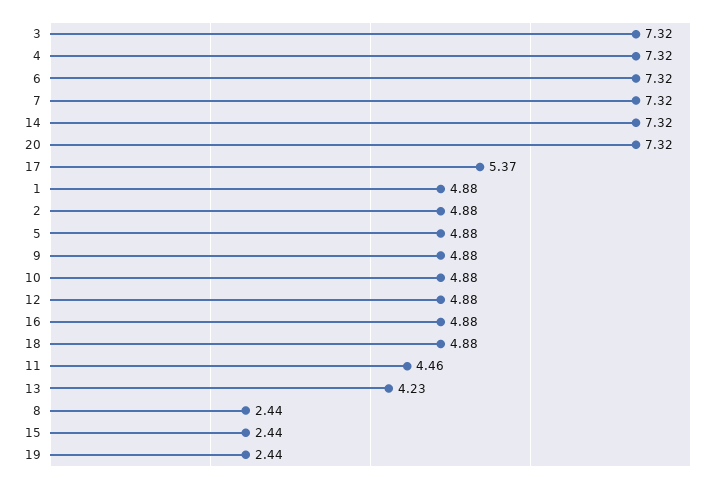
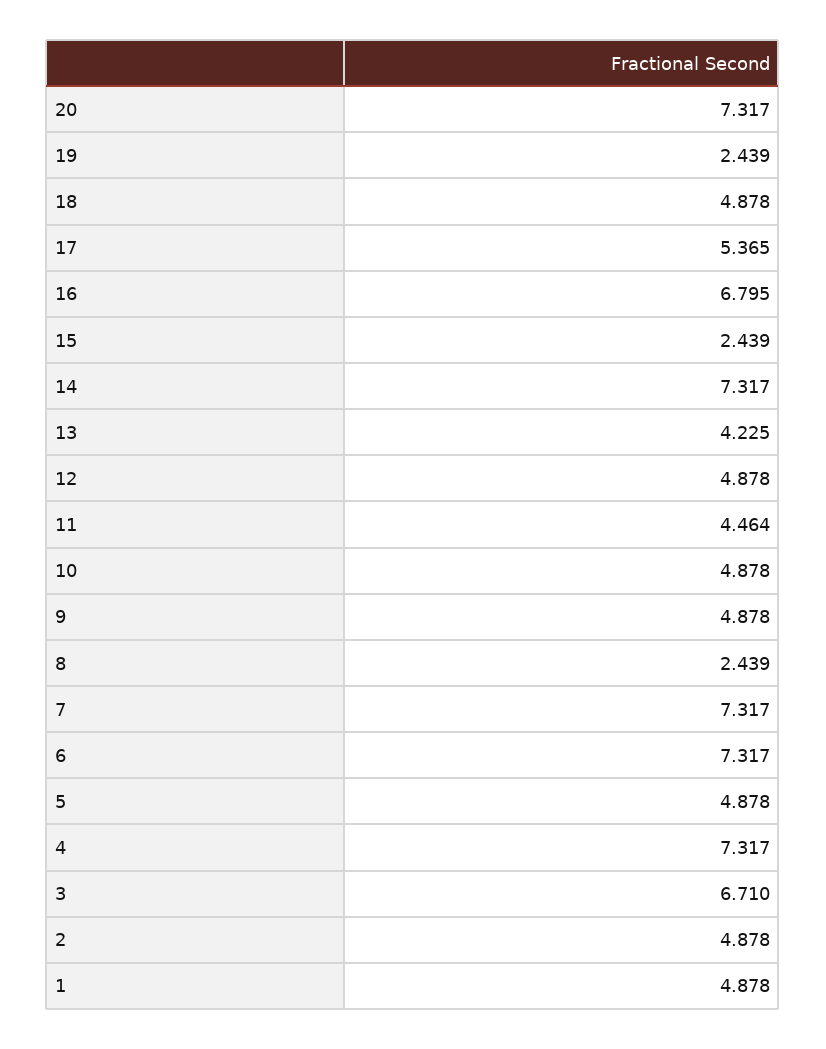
  {
-   "3": 7.32,
+   "3": 6.71,
    "4": 7.317,
    "6": 7.317,
    "7": 7.317,
    "14": 7.317,
    "20": 7.317,
    "17": 5.365,
    "1": 4.878,
    "2": 4.878,
    "5": 4.878,
    "9": 4.878,
    "10": 4.878,
    "12": 4.878,
-   "16": 4.88,
+   "16": 6.795,
    "18": 4.878,
    "11": 4.464,
    "13": 4.225,
    "8": 2.439,
    "15": 2.439,
    "19": 2.439
  }

